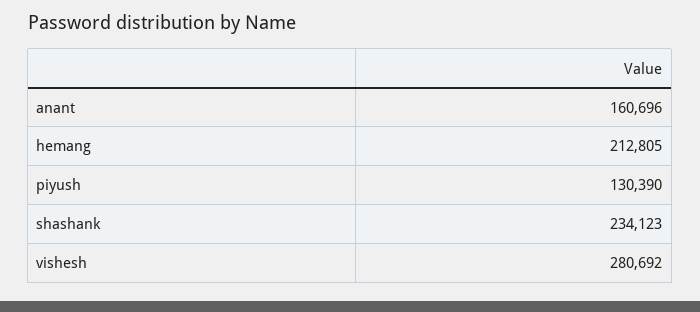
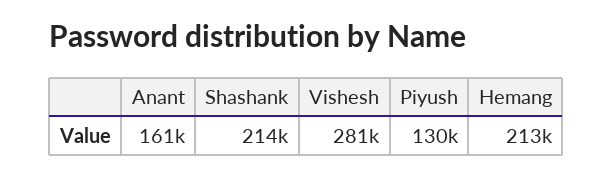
  {
    "anant": 160696,
    "hemang": 212805,
    "piyush": 130390,
-   "shashank": 234123,
+   "shashank": 214000,
    "vishesh": 280692
  }

